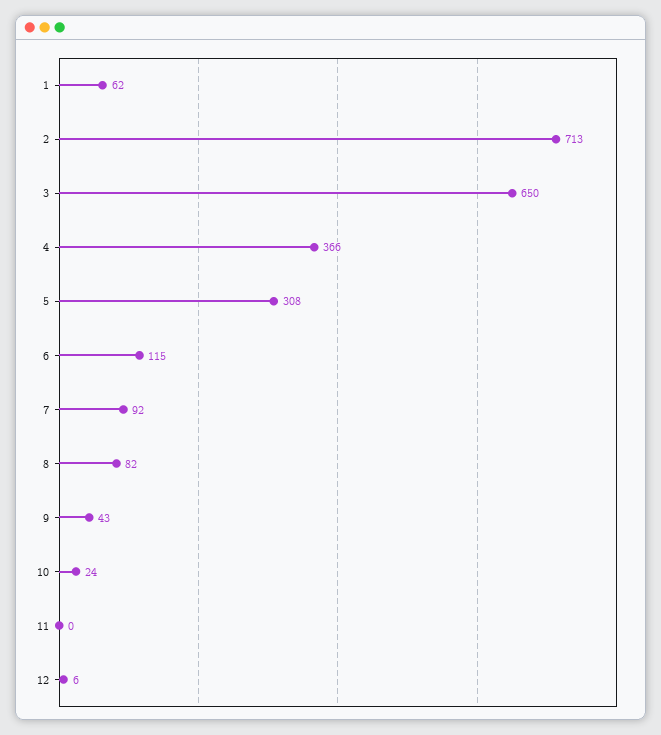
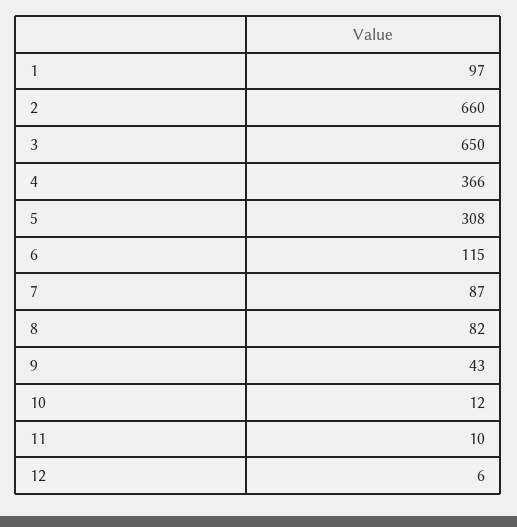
  {
-   "1": 62,
+   "1": 97,
-   "2": 713,
+   "2": 660,
    "3": 650,
    "4": 366,
    "5": 308,
    "6": 115,
-   "7": 92,
+   "7": 87,
    "8": 82,
    "9": 43,
-   "10": 24,
+   "10": 12,
-   "11": 0,
+   "11": 10,
    "12": 6
  }

